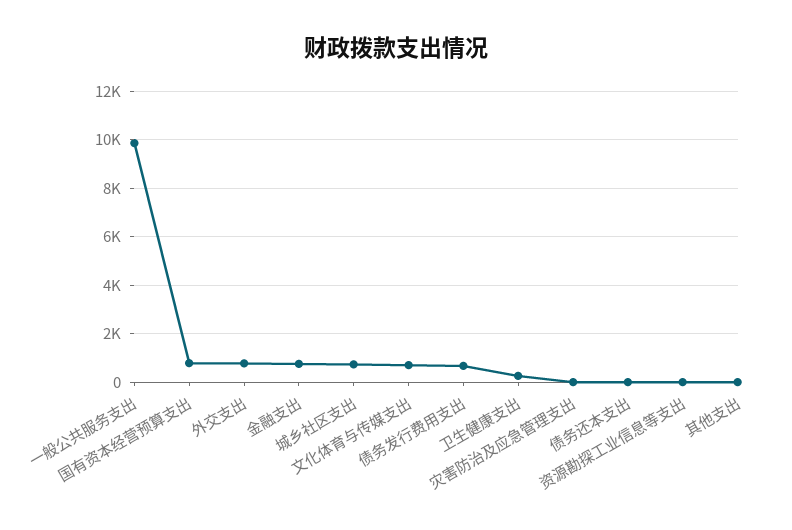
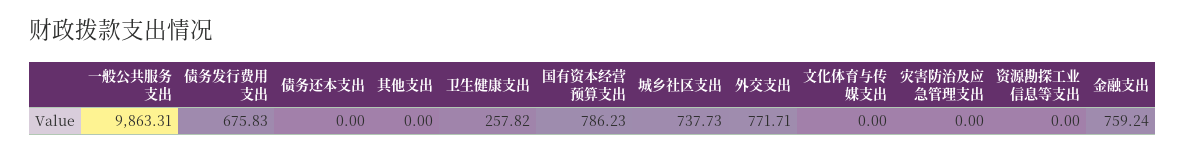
  {
    "一般公共服务支出": 9863.31,
    "国有资本经营预算支出": 786.23,
    "外交支出": 771.71,
    "金融支出": 759.24,
    "城乡社区支出": 737.73,
-   "文化体育与传媒支出": 750,
+   "文化体育与传媒支出": 0,
    "债务发行费用支出": 675.83,
    "卫生健康支出": 257.82,
    "灾害防治及应急管理支出": 0,
    "债务还本支出": 0,
    "资源勘探工业信息等支出": 0,
    "其他支出": 0
  }

